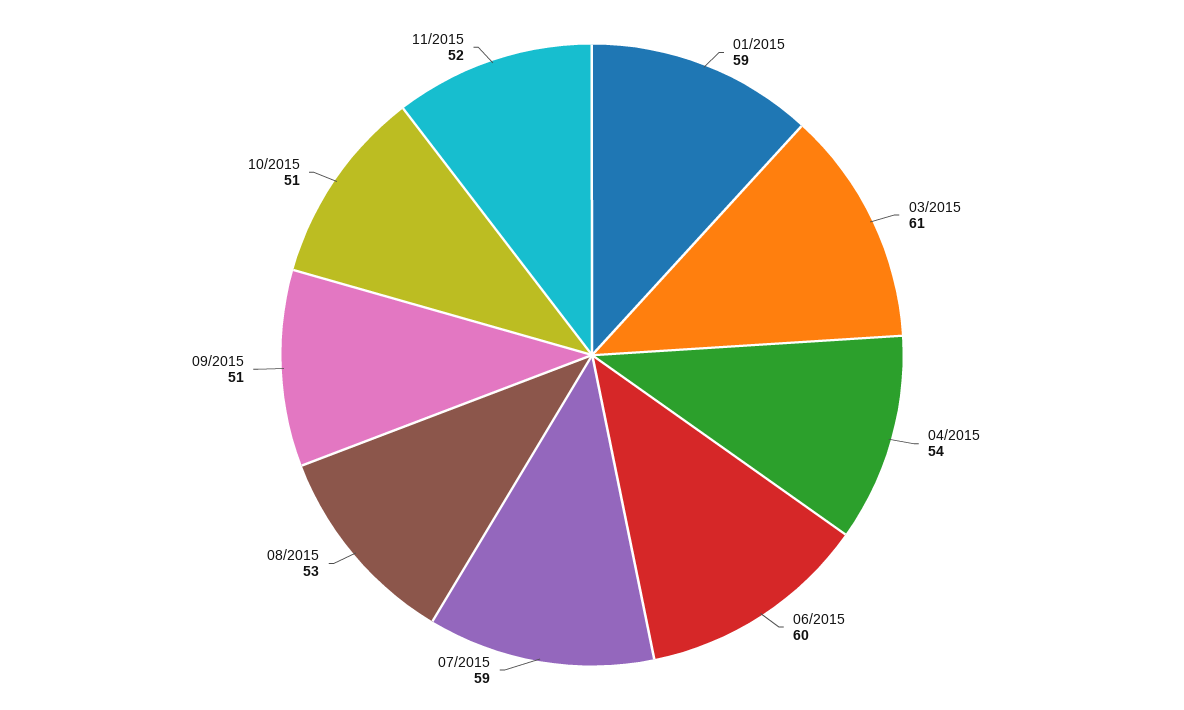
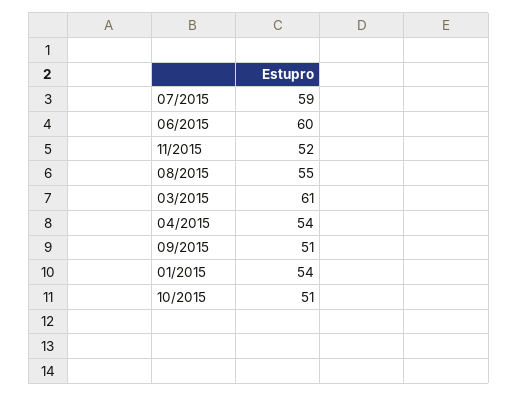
  {
-   "01/2015": 59,
+   "01/2015": 54,
    "03/2015": 61,
    "04/2015": 54,
    "06/2015": 60,
    "07/2015": 59,
-   "08/2015": 53,
+   "08/2015": 55,
    "09/2015": 51,
    "10/2015": 51,
    "11/2015": 52
  }

